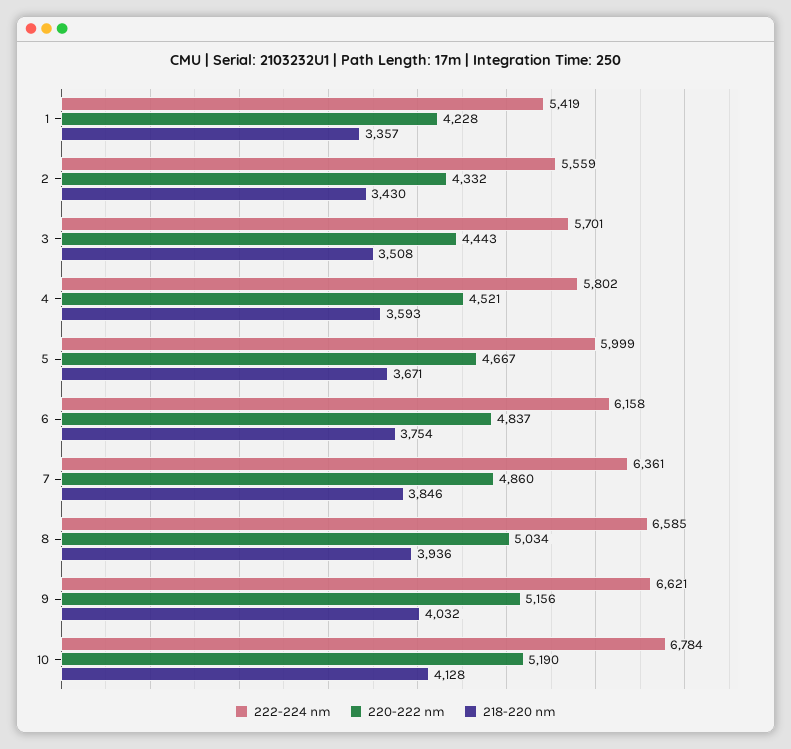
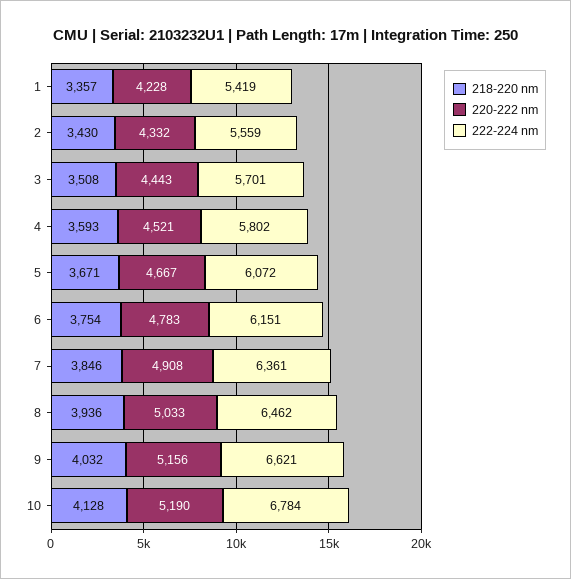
  {
    "222-224 nm": {
      "1": 5419,
      "2": 5559,
      "3": 5701,
      "4": 5802,
-     "5": 5999,
+     "5": 6072,
-     "6": 6158,
+     "6": 6151,
      "7": 6361,
-     "8": 6585,
+     "8": 6462,
      "9": 6621,
      "10": 6784
    },
    "220-222 nm": {
      "1": 4228,
      "2": 4332,
      "3": 4443,
      "4": 4521,
      "5": 4667,
-     "6": 4837,
+     "6": 4783,
-     "7": 4860,
+     "7": 4908,
-     "8": 5034,
+     "8": 5033,
      "9": 5156,
      "10": 5190
    },
    "218-220 nm": {
      "1": 3357,
      "2": 3430,
      "3": 3508,
      "4": 3593,
      "5": 3671,
      "6": 3754,
      "7": 3846,
      "8": 3936,
      "9": 4032,
      "10": 4128
    }
  }

